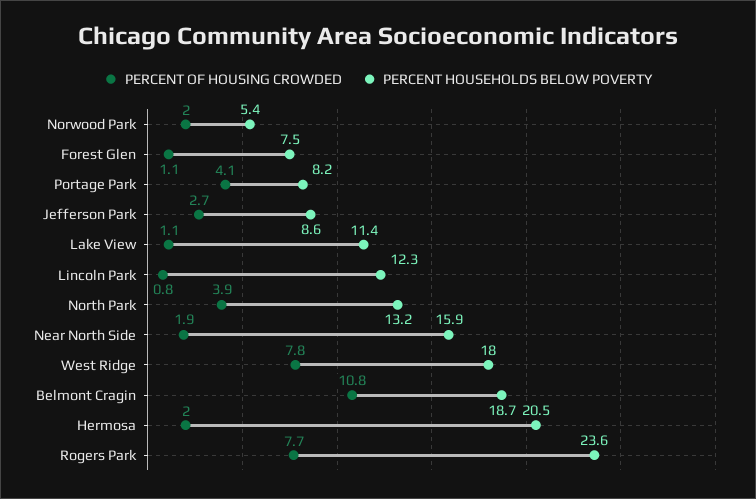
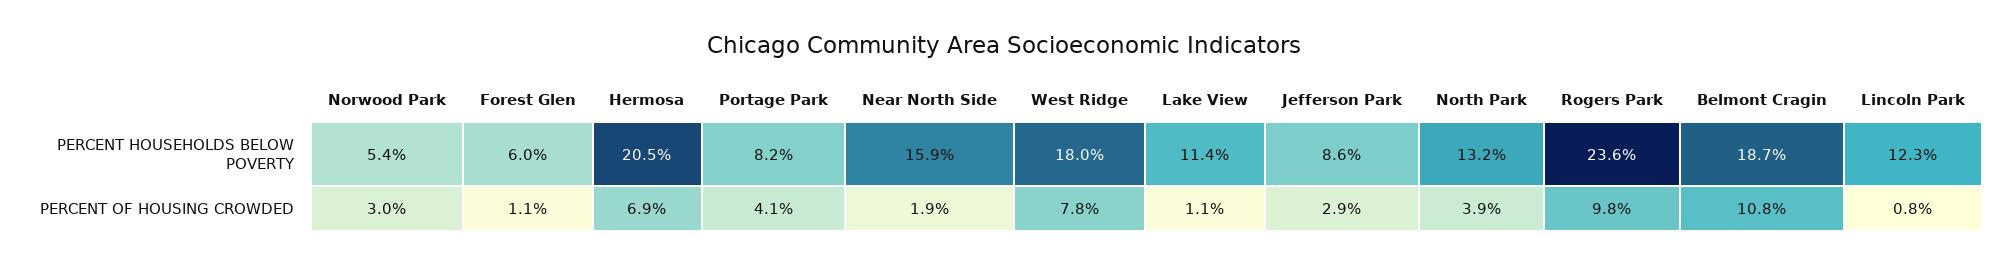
  {
    "PERCENT OF HOUSING CROWDED": {
-     "Norwood Park": 2,
+     "Norwood Park": 3,
      "Forest Glen": 1.1,
      "Portage Park": 4.1,
-     "Jefferson Park": 2.7,
+     "Jefferson Park": 2.9,
      "Lake View": 1.1,
      "Lincoln Park": 0.8,
      "North Park": 3.9,
      "Near North Side": 1.9,
      "West Ridge": 7.8,
      "Belmont Cragin": 10.8,
-     "Hermosa": 2,
+     "Hermosa": 6.9,
-     "Rogers Park": 7.7
+     "Rogers Park": 9.8
    },
    "PERCENT HOUSEHOLDS BELOW POVERTY": {
      "Norwood Park": 5.4,
-     "Forest Glen": 7.5,
+     "Forest Glen": 6,
      "Portage Park": 8.2,
      "Jefferson Park": 8.6,
      "Lake View": 11.4,
      "Lincoln Park": 12.3,
      "North Park": 13.2,
      "Near North Side": 15.9,
      "West Ridge": 18,
      "Belmont Cragin": 18.7,
      "Hermosa": 20.5,
      "Rogers Park": 23.6
    }
  }

